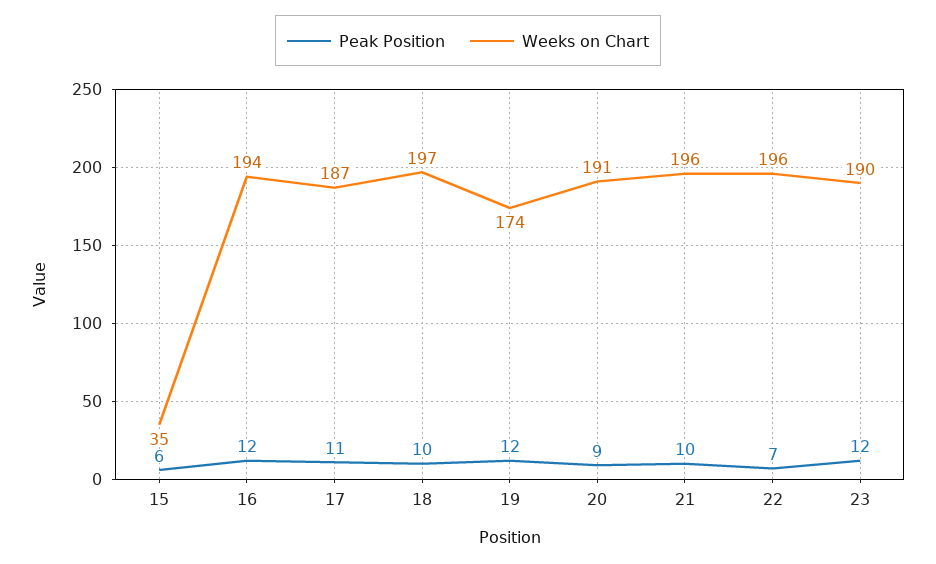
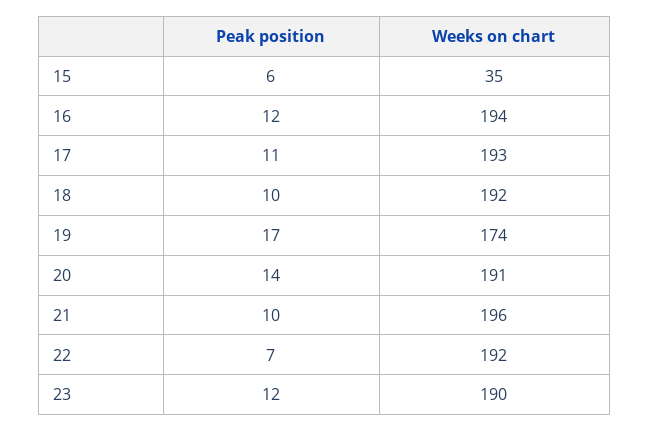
  {
    "Peak Position": {
      "15": 6,
      "16": 12,
      "17": 11,
      "18": 10,
-     "19": 12,
+     "19": 17,
-     "20": 9,
+     "20": 14,
      "21": 10,
      "22": 7,
      "23": 12
    },
    "Weeks on Chart": {
      "15": 35,
      "16": 194,
-     "17": 187,
+     "17": 193,
-     "18": 197,
+     "18": 192,
      "19": 174,
      "20": 191,
      "21": 196,
-     "22": 196,
+     "22": 192,
      "23": 190
    }
  }

